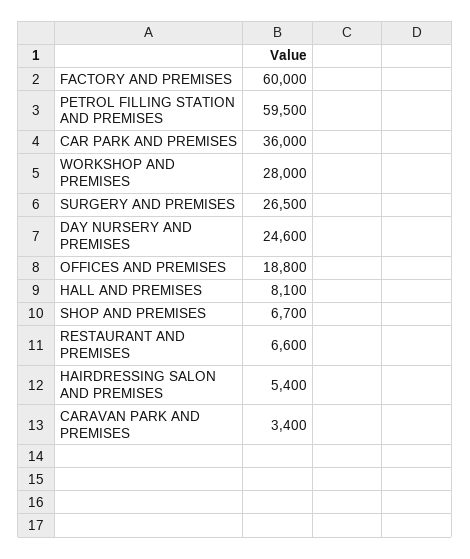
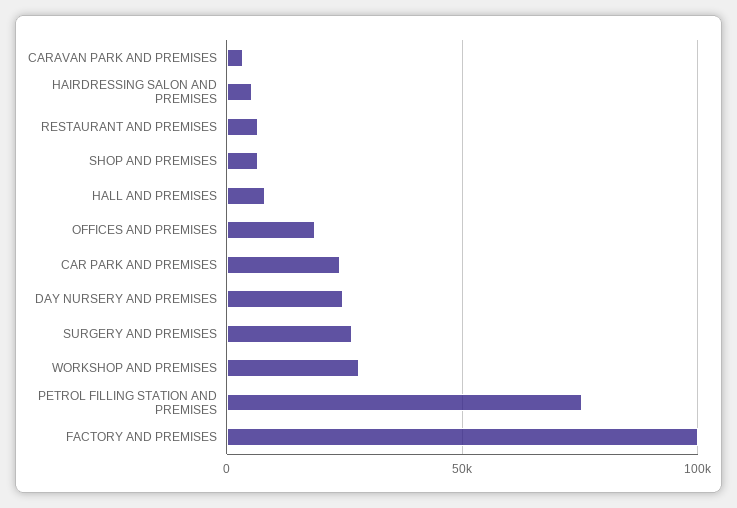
  {
-   "FACTORY AND PREMISES": 60000,
+   "FACTORY AND PREMISES": 100000,
-   "PETROL FILLING STATION AND PREMISES": 59500,
+   "PETROL FILLING STATION AND PREMISES": 75000,
-   "CAR PARK AND PREMISES": 36000,
+   "CAR PARK AND PREMISES": 25000,
    "WORKSHOP AND PREMISES": 28000,
    "SURGERY AND PREMISES": 26500,
    "DAY NURSERY AND PREMISES": 24600,
    "OFFICES AND PREMISES": 18800,
    "HALL AND PREMISES": 8100,
    "SHOP AND PREMISES": 6700,
    "RESTAURANT AND PREMISES": 6600,
    "HAIRDRESSING SALON AND PREMISES": 5400,
    "CARAVAN PARK AND PREMISES": 3400
  }

